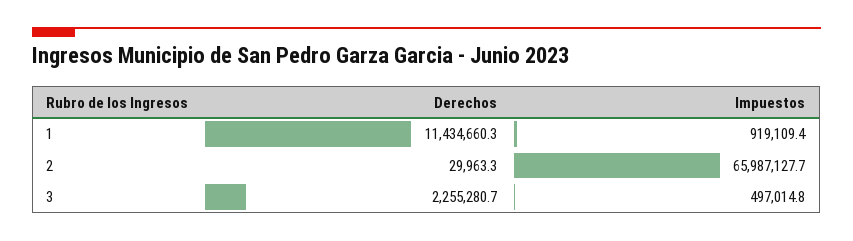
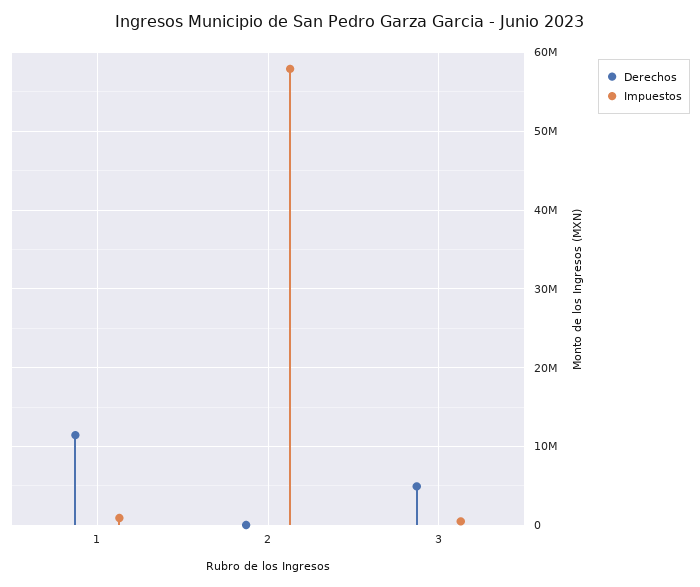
  {
    "Derechos": {
      "1": 11434660.3,
      "2": 29963.3,
-     "3": 2255280.7
+     "3": 5000000
    },
    "Impuestos": {
      "1": 919109.4,
-     "2": 65987127.7,
+     "2": 58000000,
      "3": 497014.8
    }
  }

